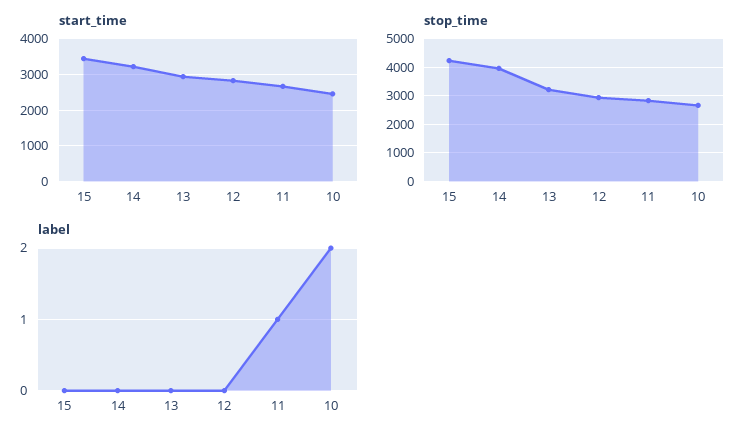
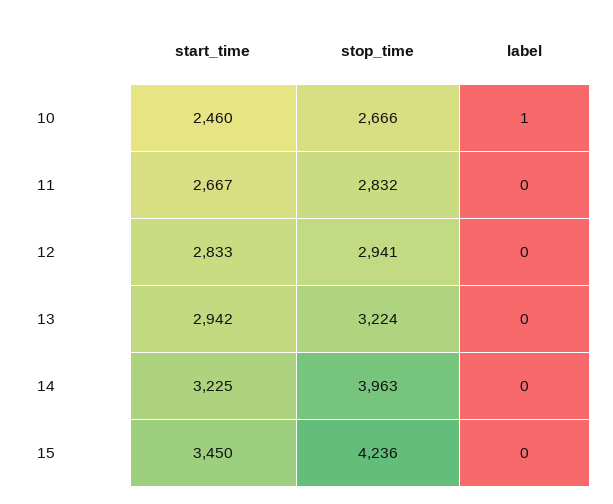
  {
    "start_time": {
      "15": 3450,
      "14": 3225,
      "13": 2942,
      "12": 2833,
      "11": 2667,
      "10": 2460
    },
    "stop_time": {
      "15": 4236,
      "14": 3963,
      "13": 3224,
      "12": 2941,
      "11": 2832,
      "10": 2666
    },
    "label": {
      "15": 0,
      "14": 0,
      "13": 0,
      "12": 0,
-     "11": 1,
+     "11": 0,
-     "10": 2
+     "10": 1
    }
  }

